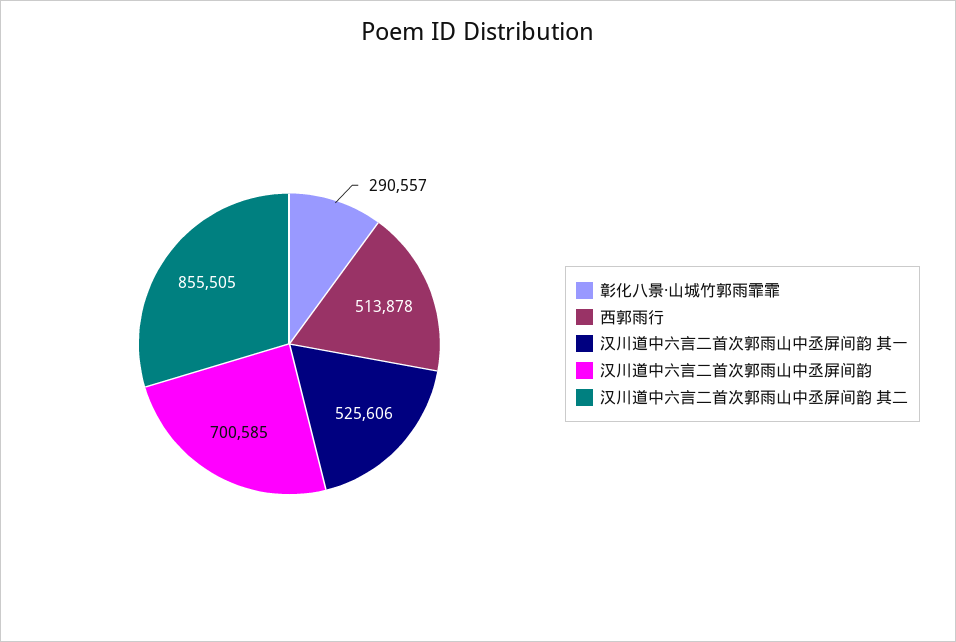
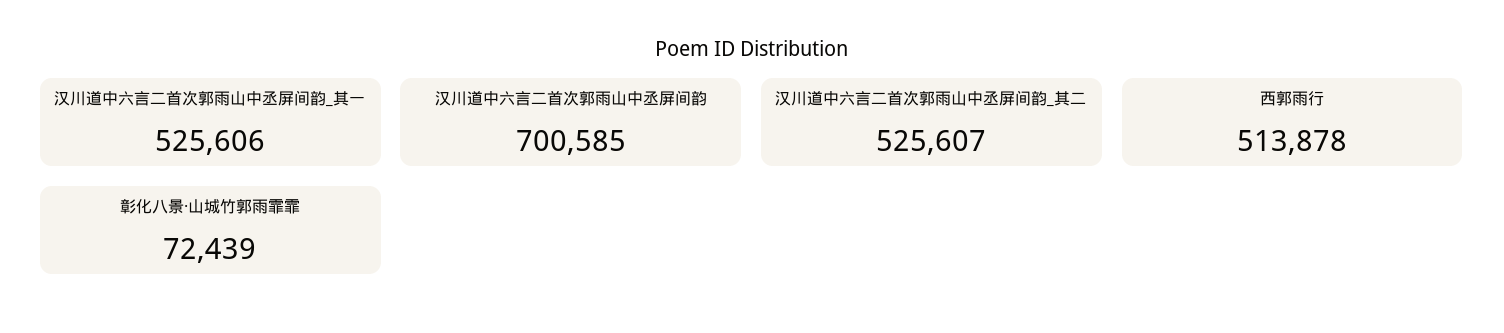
  {
-   "彰化八景·山城竹郭雨霏霏": 290557,
+   "彰化八景·山城竹郭雨霏霏": 72439,
    "西郭雨行": 513878,
    "汉川道中六言二首次郭雨山中丞屏间韵 其一": 525606,
    "汉川道中六言二首次郭雨山中丞屏间韵": 700585,
-   "汉川道中六言二首次郭雨山中丞屏间韵 其二": 855505
+   "汉川道中六言二首次郭雨山中丞屏间韵 其二": 525607
  }

